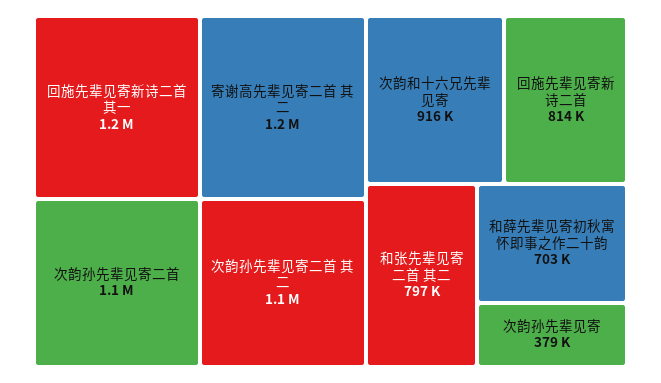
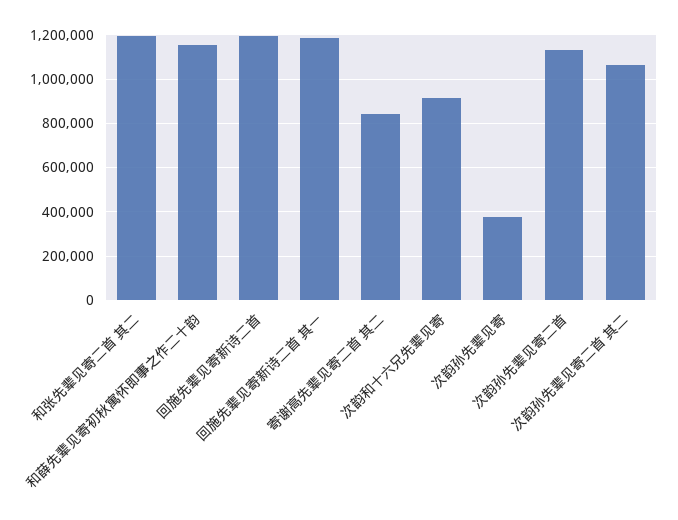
  {
    "回施先辈见寄新诗二首 其一": 1200000,
-   "寄谢高先辈见寄二首 其二": 1200000,
+   "寄谢高先辈见寄二首 其二": 850000,
    "次韵孙先辈见寄二首": 1100000,
    "次韵孙先辈见寄二首 其二": 1100000,
    "次韵和十六兄先辈见寄": 916000,
-   "回施先辈见寄新诗二首": 814000,
+   "回施先辈见寄新诗二首": 1200000,
-   "和张先辈见寄二首 其二": 797000,
+   "和张先辈见寄二首 其二": 1200000,
-   "和薛先辈见寄初秋寓怀即事之作二十韵": 703000,
+   "和薛先辈见寄初秋寓怀即事之作二十韵": 1150000,
    "次韵孙先辈见寄": 379000
  }

